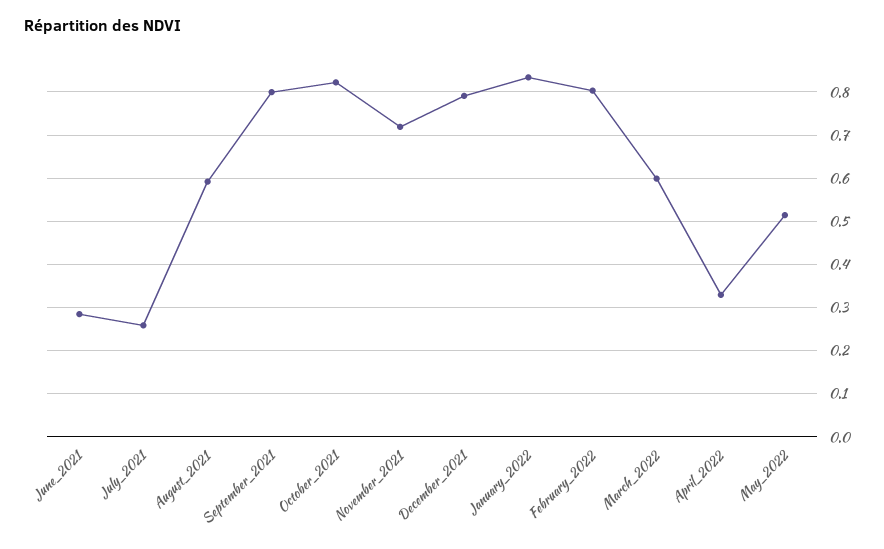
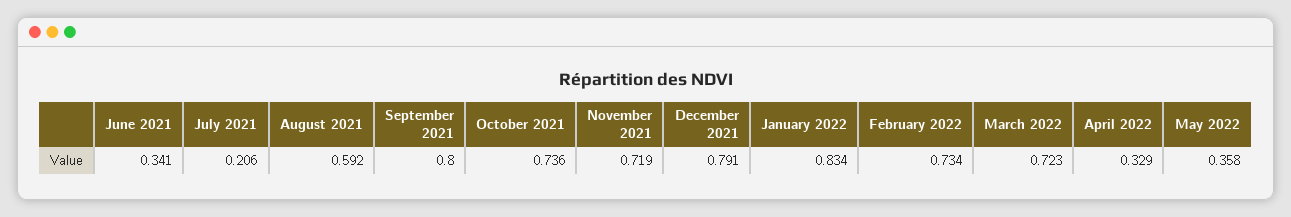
  {
-   "June_2021": 0.28,
+   "June_2021": 0.341,
-   "July_2021": 0.26,
+   "July_2021": 0.206,
    "August_2021": 0.592,
    "September_2021": 0.8,
-   "October_2021": 0.82,
+   "October_2021": 0.736,
    "November_2021": 0.719,
    "December_2021": 0.791,
    "January_2022": 0.834,
-   "February_2022": 0.8,
+   "February_2022": 0.734,
-   "March_2022": 0.6,
+   "March_2022": 0.723,
    "April_2022": 0.329,
-   "May_2022": 0.52
+   "May_2022": 0.358
  }

